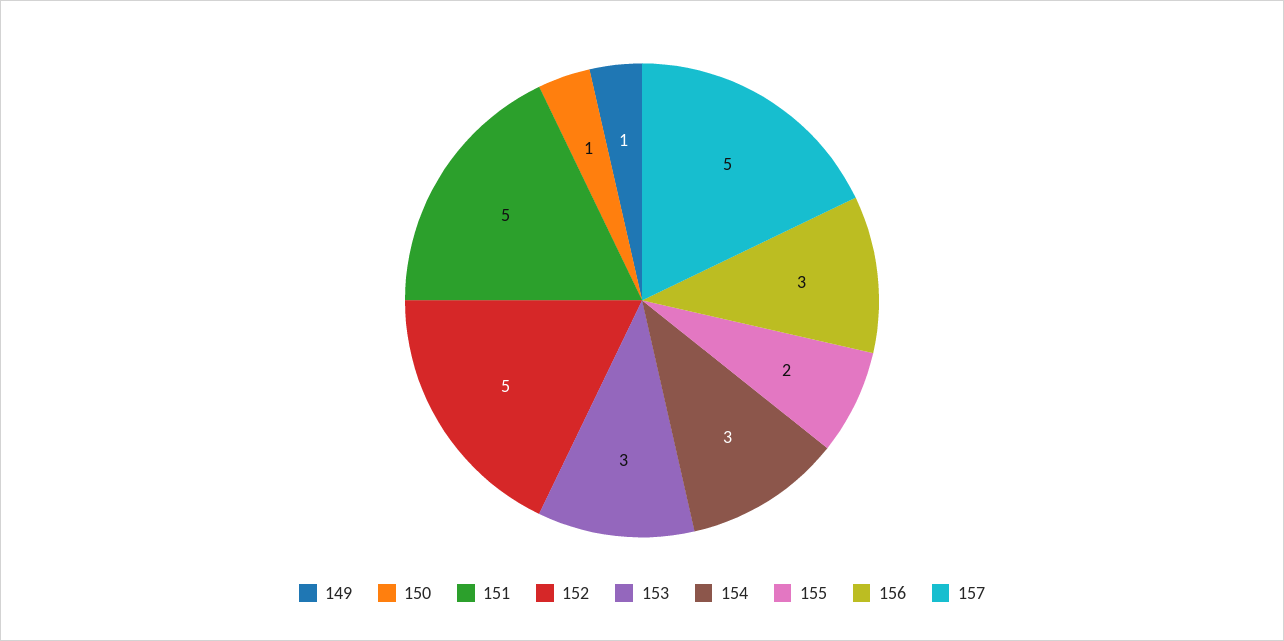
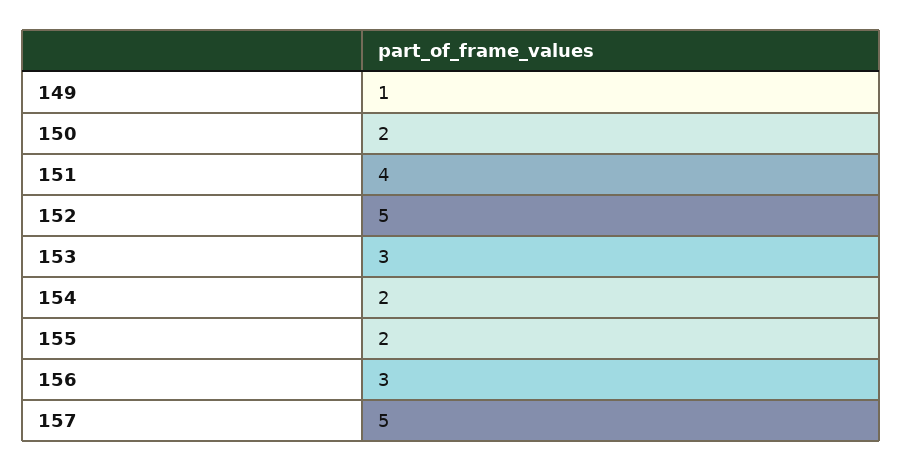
  {
    "149": 1,
-   "150": 1,
+   "150": 2,
-   "151": 5,
+   "151": 4,
    "152": 5,
    "153": 3,
-   "154": 3,
+   "154": 2,
    "155": 2,
    "156": 3,
    "157": 5
  }

